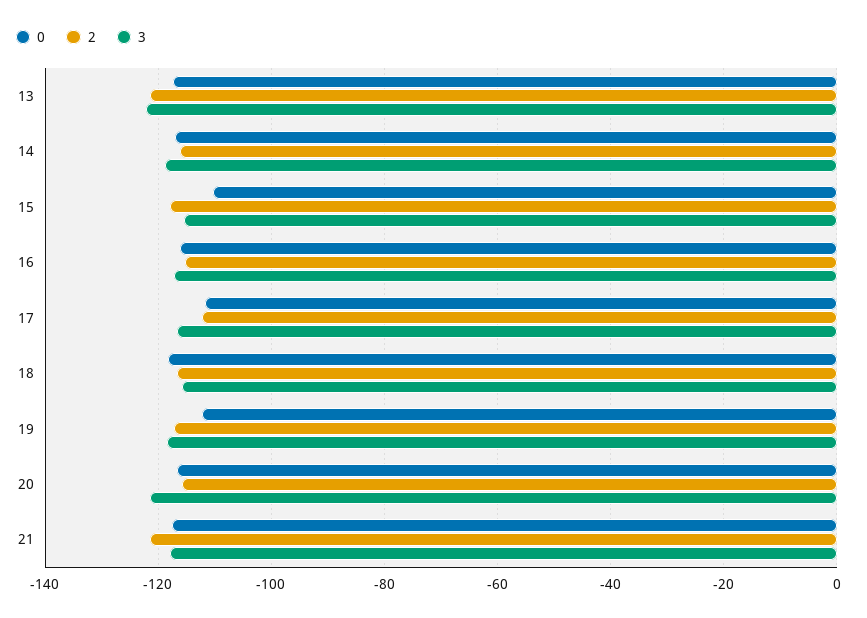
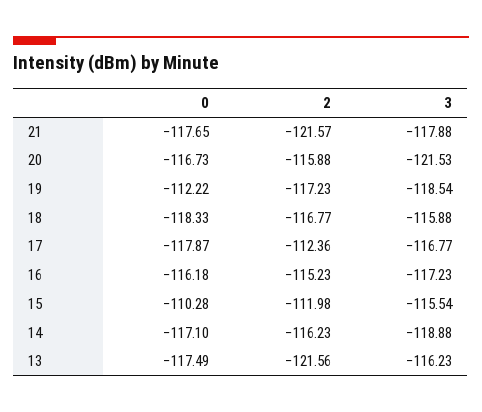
  {
    "0": {
      "13": -117.49,
      "14": -117.1,
      "15": -110.28,
      "16": -116.18,
-     "17": -112,
+     "17": -117.87,
      "18": -118.33,
      "19": -112.22,
      "20": -116.73,
      "21": -117.65
    },
    "2": {
      "13": -121.56,
      "14": -116.23,
-     "15": -118,
+     "15": -111.98,
      "16": -115.23,
      "17": -112.36,
      "18": -116.77,
      "19": -117.23,
      "20": -115.88,
      "21": -121.57
    },
    "3": {
-     "13": -122,
+     "13": -116.23,
      "14": -118.88,
      "15": -115.54,
      "16": -117.23,
      "17": -116.77,
      "18": -115.88,
      "19": -118.54,
      "20": -121.53,
      "21": -117.88
    }
  }

